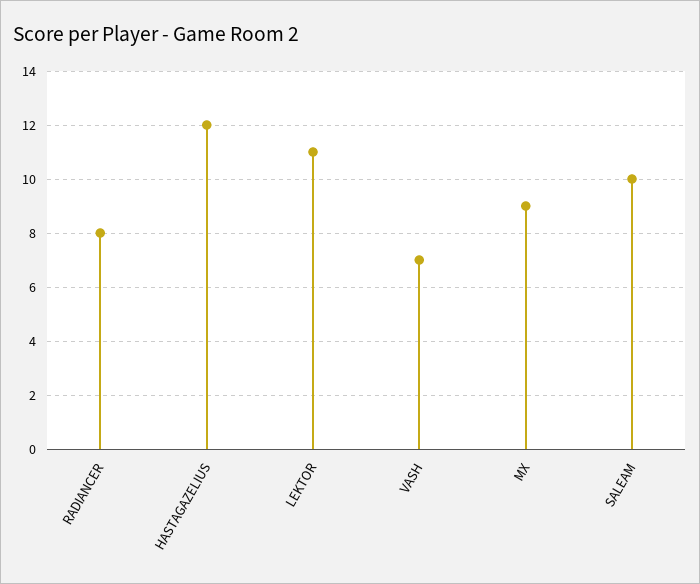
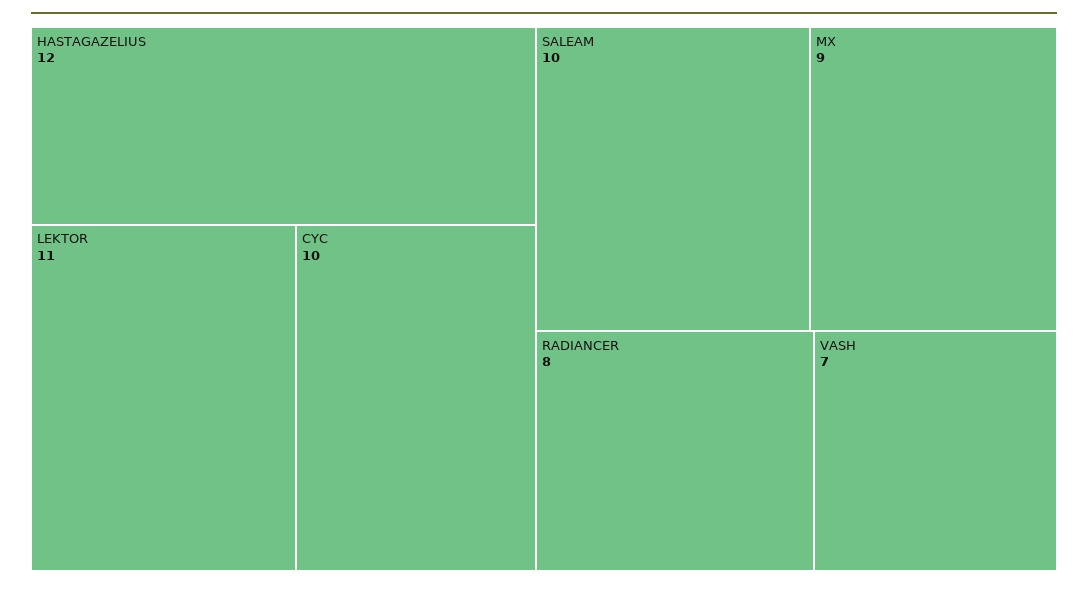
  {
    "RADIANCER": 8,
    "HASTAGAZELIUS": 12,
    "LEKTOR": 11,
    "VASH": 7,
    "MX": 9,
-   "SALEAM": 10
+   "SALEAM": 10,
+   "CYC": 10
  }

